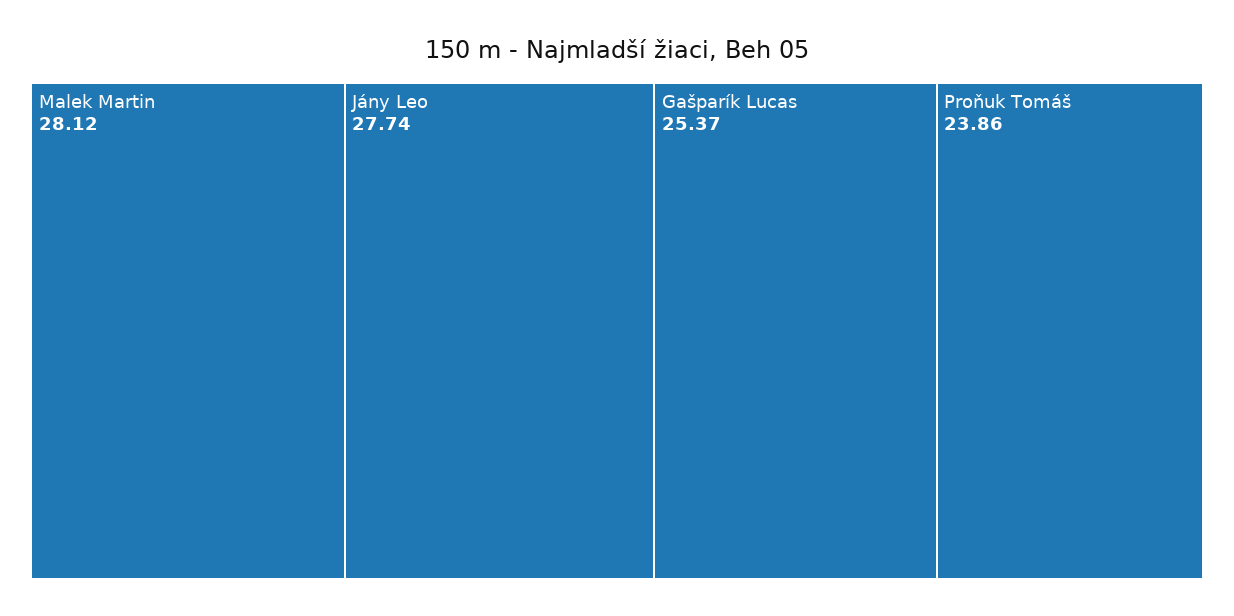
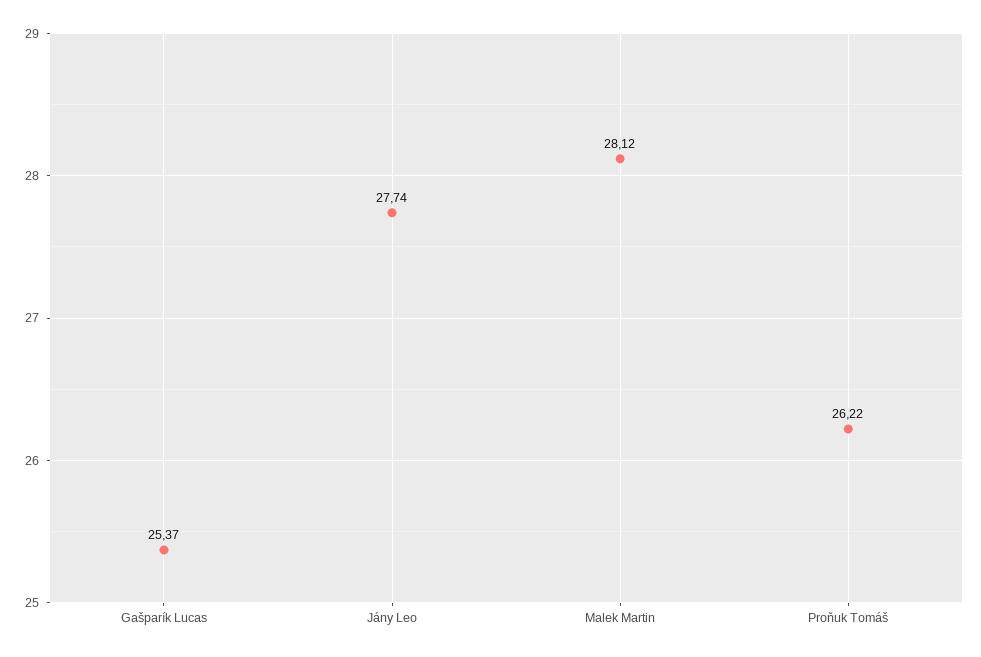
  {
    "Malek Martin": 28.12,
    "Jány Leo": 27.74,
    "Gašparík Lucas": 25.37,
-   "Proňuk Tomáš": 23.86
+   "Proňuk Tomáš": 26.22
  }

